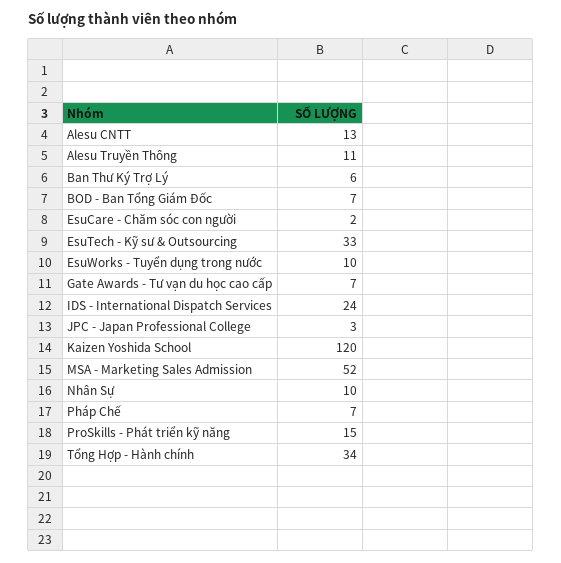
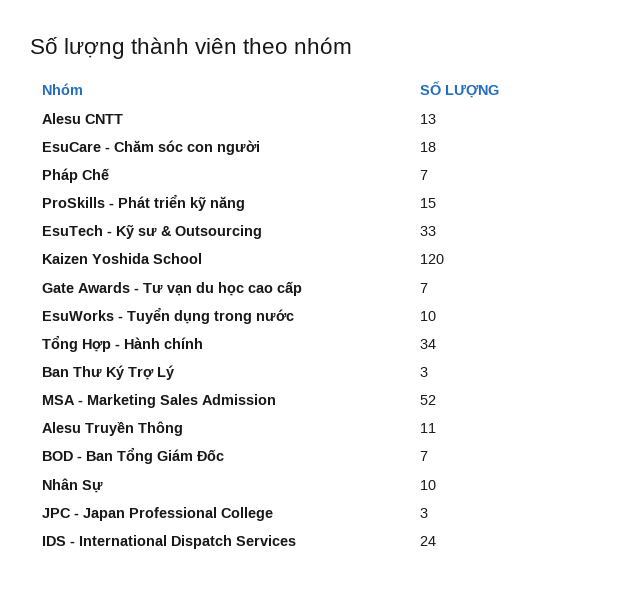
  {
    "Alesu CNTT": 13,
    "Alesu Truyền Thông": 11,
-   "Ban Thư Ký Trợ Lý": 6,
+   "Ban Thư Ký Trợ Lý": 3,
    "BOD - Ban Tổng Giám Đốc": 7,
-   "EsuCare - Chăm sóc con người": 2,
+   "EsuCare - Chăm sóc con người": 18,
    "EsuTech - Kỹ sư & Outsourcing": 33,
    "EsuWorks - Tuyển dụng trong nước": 10,
    "Gate Awards - Tư vạn du học cao cấp": 7,
    "IDS - International Dispatch Services": 24,
    "JPC - Japan Professional College": 3,
    "Kaizen Yoshida School": 120,
    "MSA - Marketing Sales Admission": 52,
    "Nhân Sự": 10,
    "Pháp Chế": 7,
    "ProSkills - Phát triển kỹ năng": 15,
    "Tổng Hợp - Hành chính": 34
  }

